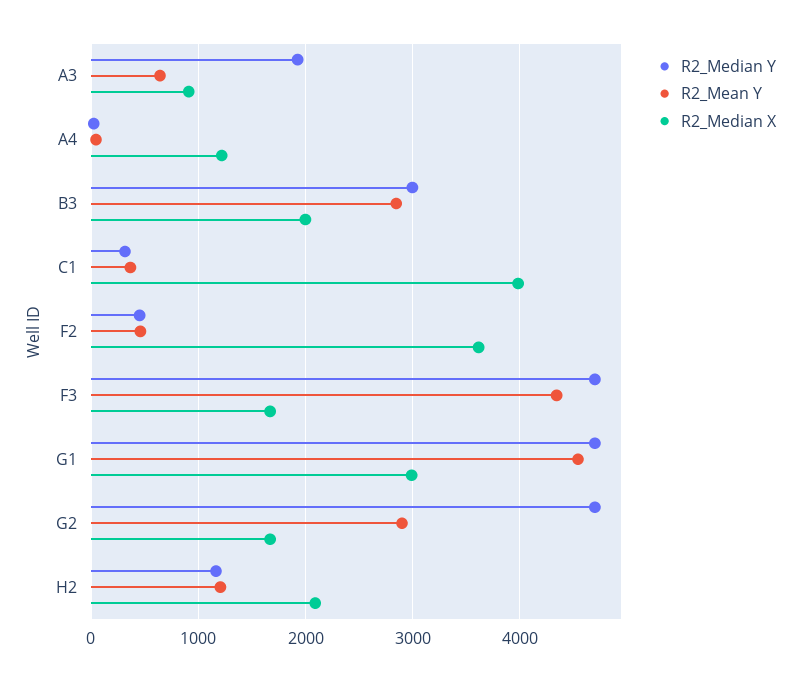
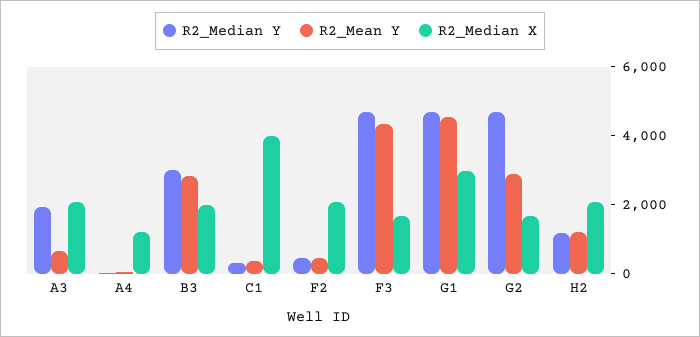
  {
    "R2_Median Y": {
      "A3": 1900,
      "A4": 0,
      "B3": 3000,
      "C1": 300,
      "F2": 500,
      "F3": 4700,
      "G1": 4700,
      "G2": 4700,
      "H2": 1200
    },
    "R2_Mean Y": {
      "A3": 600,
      "A4": 0,
      "B3": 2800,
      "C1": 400,
      "F2": 500,
      "F3": 4300,
      "G1": 4500,
      "G2": 2900,
      "H2": 1200
    },
    "R2_Median X": {
-     "A3": 900,
+     "A3": 2000,
      "A4": 1200,
      "B3": 2000,
      "C1": 4000,
-     "F2": 3600,
+     "F2": 2000,
      "F3": 1700,
      "G1": 3000,
      "G2": 1700,
      "H2": 2100
    }
  }

